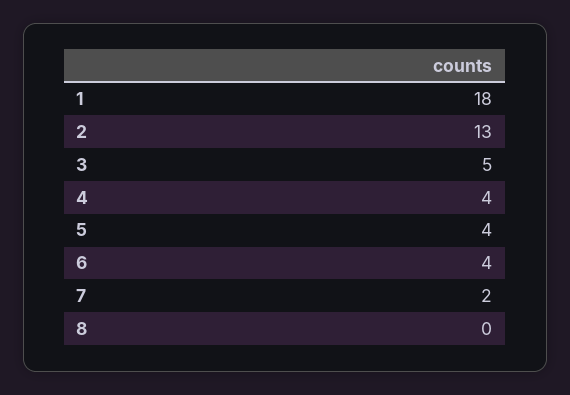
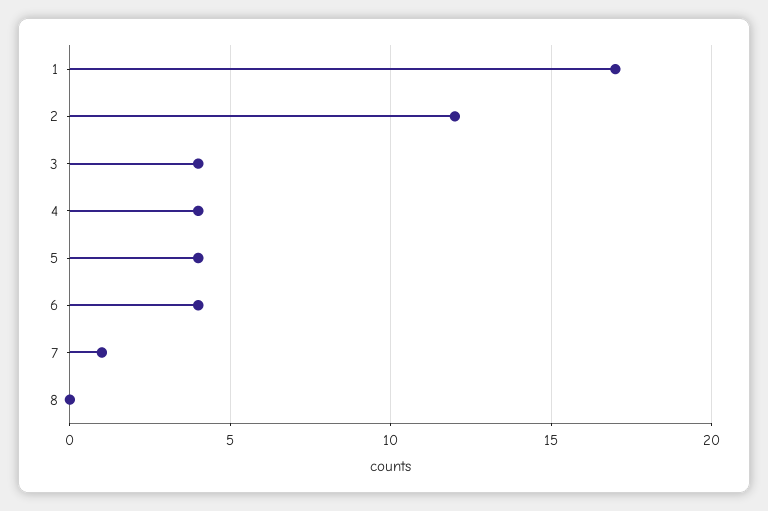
  {
-   "1": 18,
+   "1": 17,
-   "2": 13,
+   "2": 12,
-   "3": 5,
+   "3": 4,
    "4": 4,
    "5": 4,
    "6": 4,
-   "7": 2,
+   "7": 1,
    "8": 0
  }

